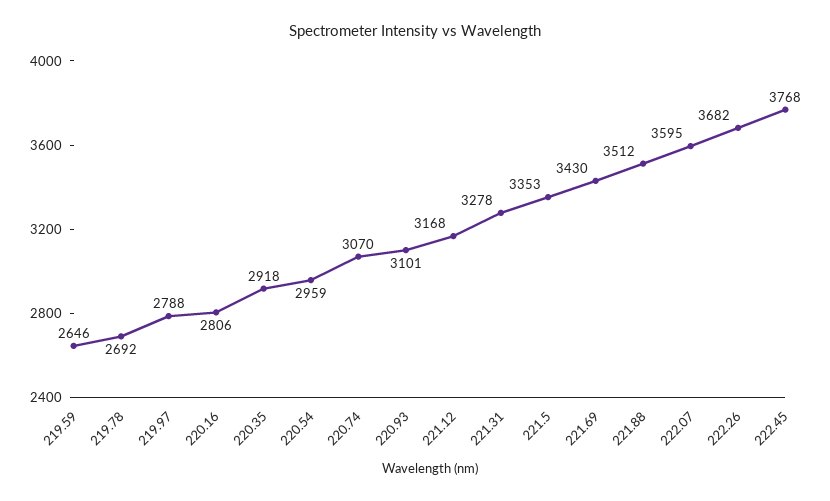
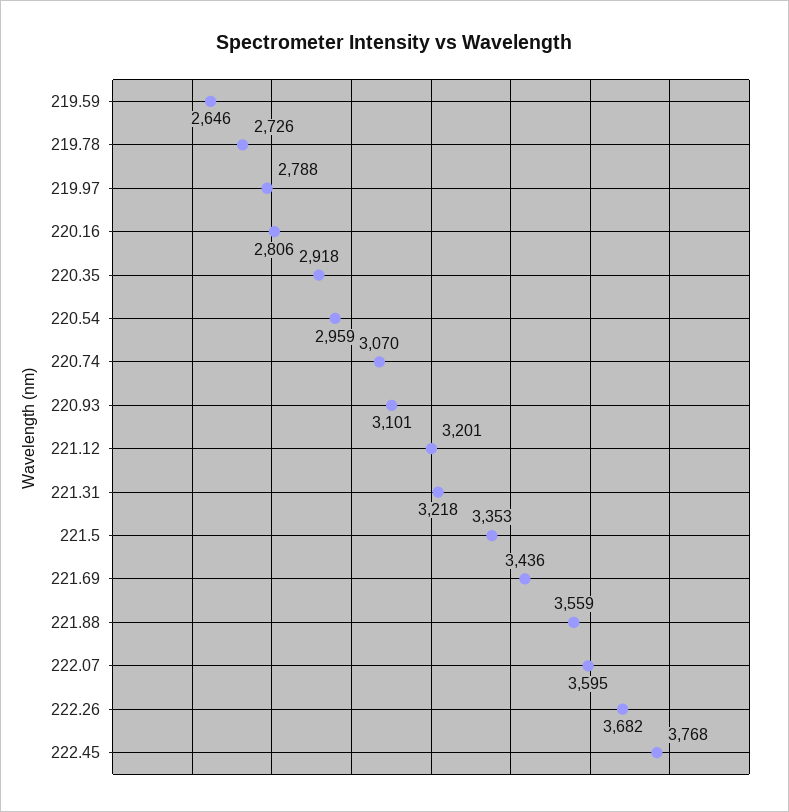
  {
    "219.59": 2646,
-   "219.78": 2692,
+   "219.78": 2726,
    "219.97": 2788,
    "220.16": 2806,
    "220.35": 2918,
    "220.54": 2959,
    "220.74": 3070,
    "220.93": 3101,
-   "221.12": 3168,
+   "221.12": 3201,
-   "221.31": 3278,
+   "221.31": 3218,
    "221.5": 3353,
-   "221.69": 3430,
+   "221.69": 3436,
-   "221.88": 3512,
+   "221.88": 3559,
    "222.07": 3595,
    "222.26": 3682,
    "222.45": 3768
  }

